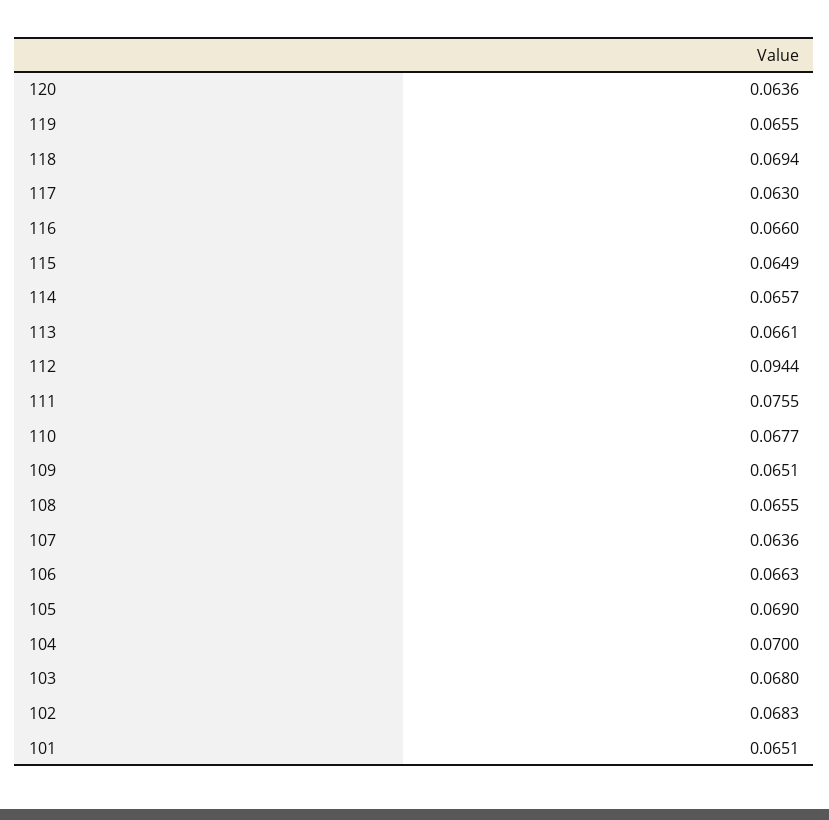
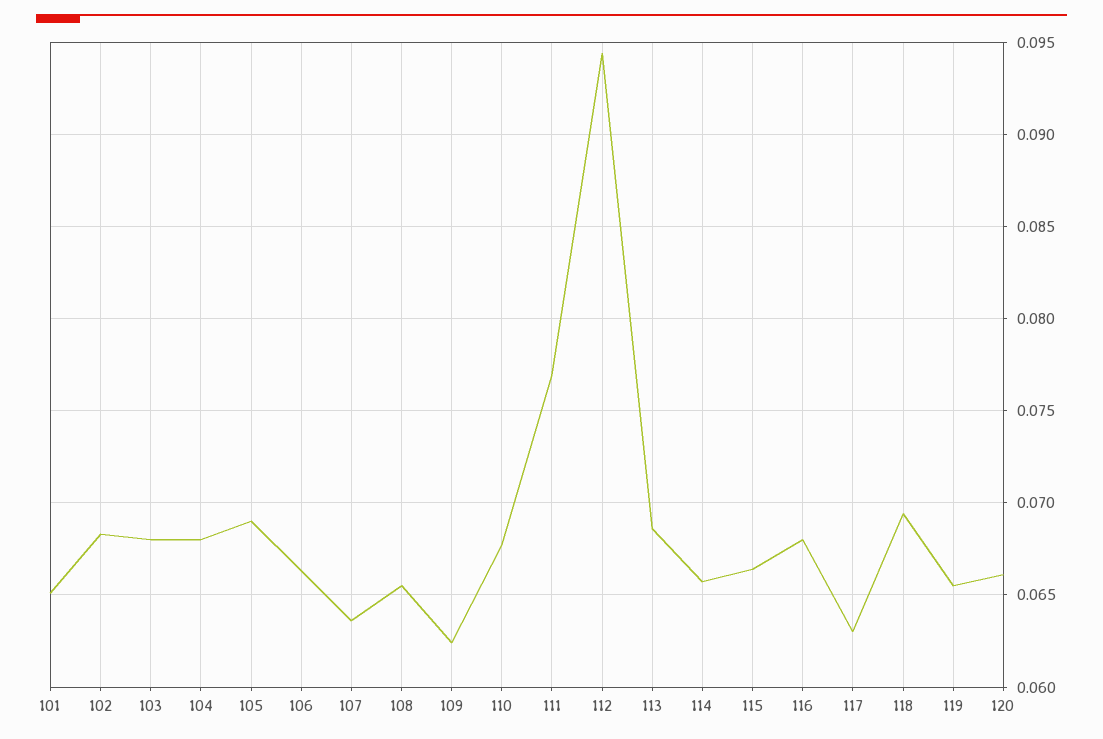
  {
-   "120": 0.0636,
+   "120": 0.066,
    "119": 0.0655,
    "118": 0.0694,
    "117": 0.063,
-   "116": 0.066,
+   "116": 0.068,
-   "115": 0.0649,
+   "115": 0.0665,
    "114": 0.0657,
-   "113": 0.0661,
+   "113": 0.0685,
    "112": 0.0944,
-   "111": 0.0755,
+   "111": 0.077,
    "110": 0.0677,
-   "109": 0.0651,
+   "109": 0.0625,
    "108": 0.0655,
    "107": 0.0636,
    "106": 0.0663,
    "105": 0.069,
-   "104": 0.07,
+   "104": 0.068,
    "103": 0.068,
    "102": 0.0683,
    "101": 0.0651
  }

